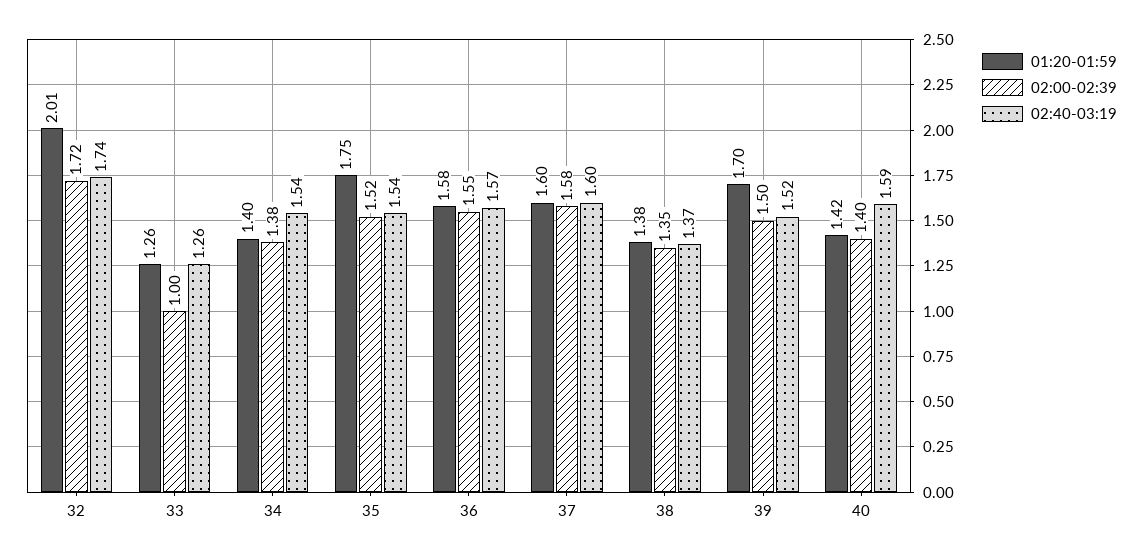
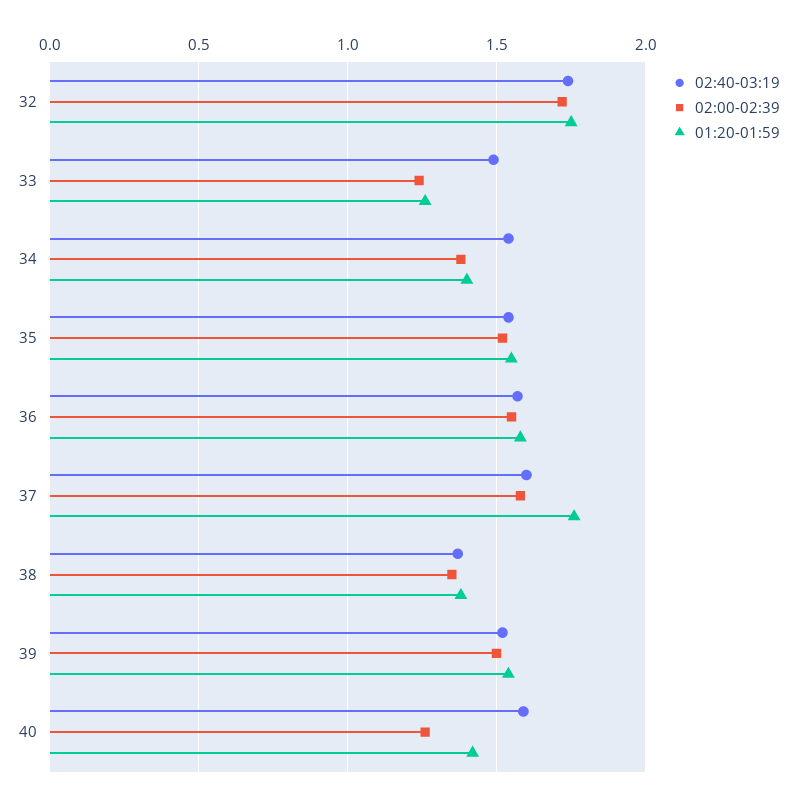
  {
    "01:20-01:59": {
-     "32": 2.01,
+     "32": 1.75,
      "33": 1.26,
      "34": 1.4,
-     "35": 1.75,
+     "35": 1.55,
      "36": 1.58,
-     "37": 1.6,
+     "37": 1.75,
      "38": 1.38,
-     "39": 1.7,
+     "39": 1.55,
      "40": 1.42
    },
    "02:00-02:39": {
      "32": 1.72,
-     "33": 1,
+     "33": 1.25,
      "34": 1.38,
      "35": 1.52,
      "36": 1.55,
      "37": 1.58,
      "38": 1.35,
      "39": 1.5,
-     "40": 1.4
+     "40": 1.25
    },
    "02:40-03:19": {
      "32": 1.74,
-     "33": 1.26,
+     "33": 1.5,
      "34": 1.54,
      "35": 1.54,
      "36": 1.57,
      "37": 1.6,
      "38": 1.37,
      "39": 1.52,
      "40": 1.59
    }
  }

